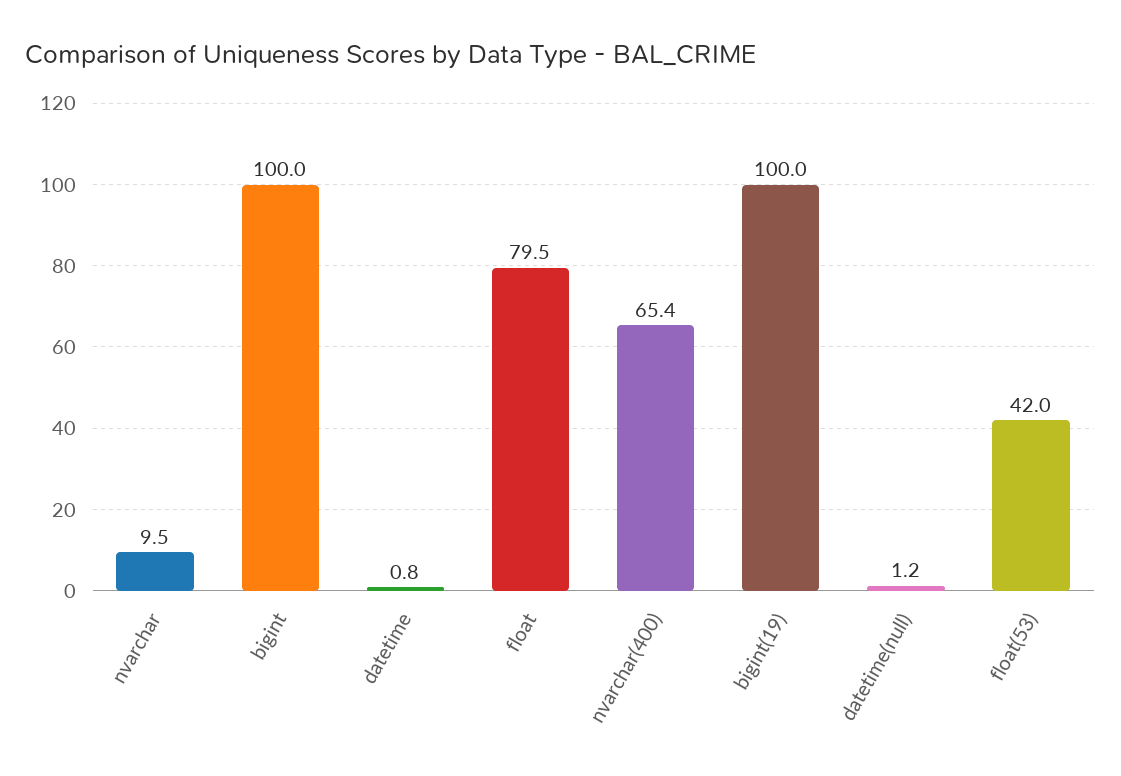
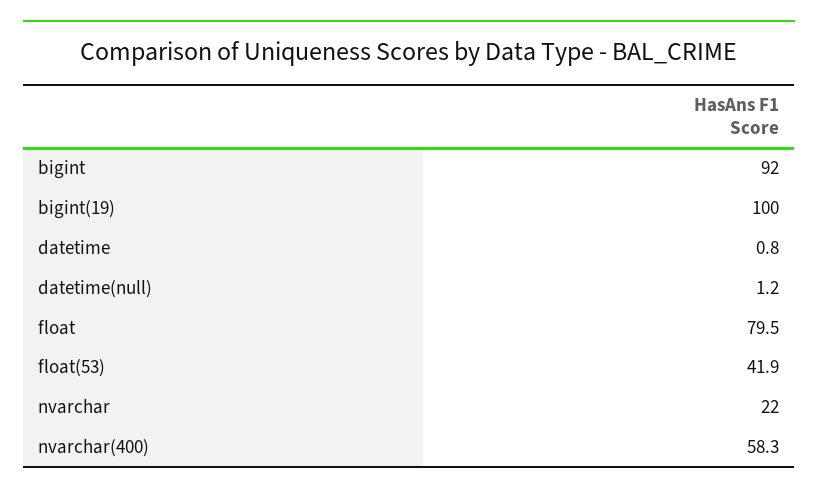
  {
-   "nvarchar": 9.5,
+   "nvarchar": 22,
-   "bigint": 100,
+   "bigint": 92,
    "datetime": 0.8,
    "float": 79.5,
-   "nvarchar(400)": 65.4,
+   "nvarchar(400)": 58.3,
    "bigint(19)": 100,
    "datetime(null)": 1.2,
-   "float(53)": 42
+   "float(53)": 41.9
  }

